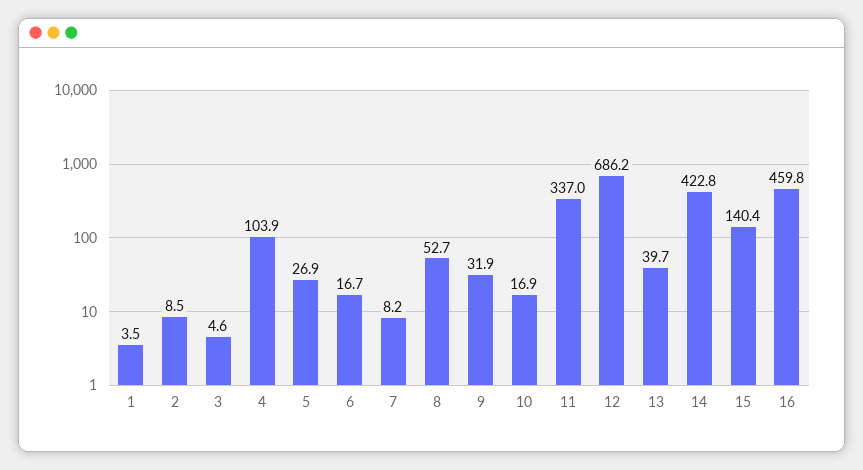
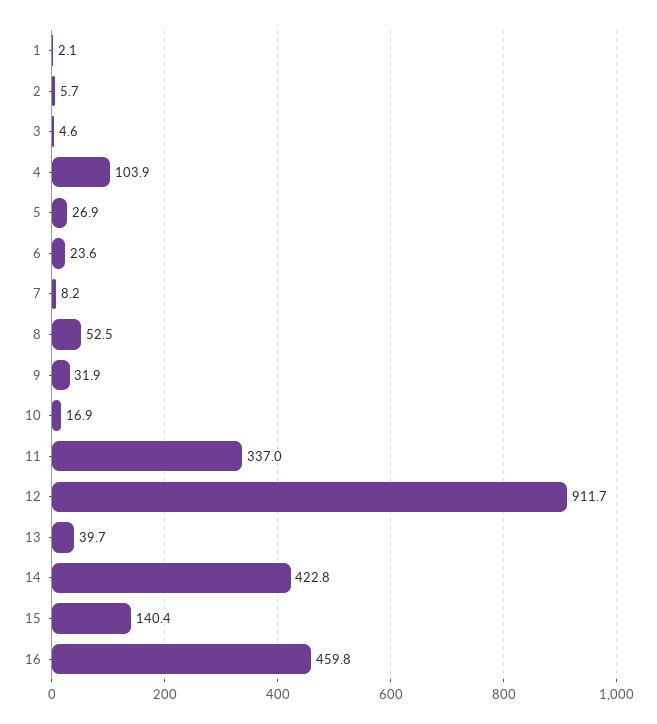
  {
-   "1": 3.5,
+   "1": 2.1,
-   "2": 8.5,
+   "2": 5.7,
    "3": 4.6,
    "4": 103.9,
    "5": 26.9,
-   "6": 16.7,
+   "6": 23.6,
    "7": 8.2,
-   "8": 52.7,
+   "8": 52.5,
    "9": 31.9,
    "10": 16.9,
    "11": 337,
-   "12": 686.2,
+   "12": 911.7,
    "13": 39.7,
    "14": 422.8,
    "15": 140.4,
    "16": 459.8
  }

